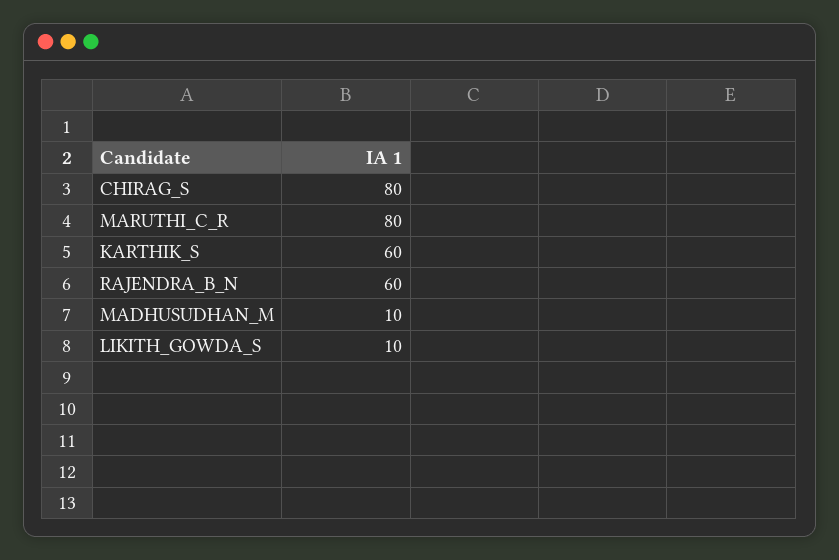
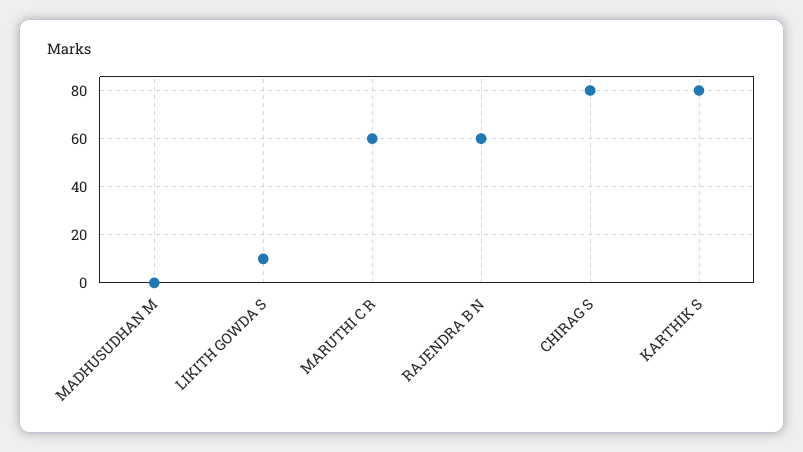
  {
    "CHIRAG_S": 80,
-   "MARUTHI_C_R": 80,
+   "MARUTHI_C_R": 60,
-   "KARTHIK_S": 60,
+   "KARTHIK_S": 80,
    "RAJENDRA_B_N": 60,
-   "MADHUSUDHAN_M": 10,
+   "MADHUSUDHAN_M": 0,
    "LIKITH_GOWDA_S": 10
  }

